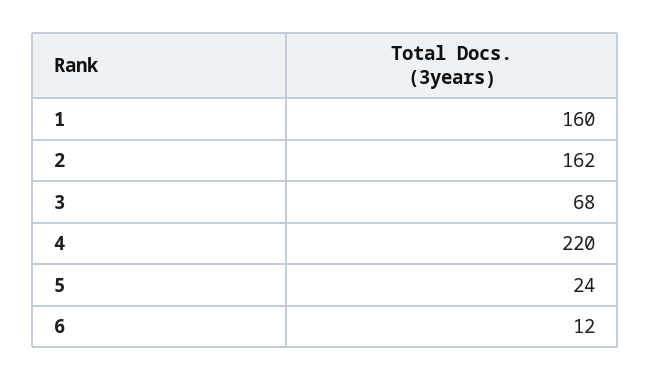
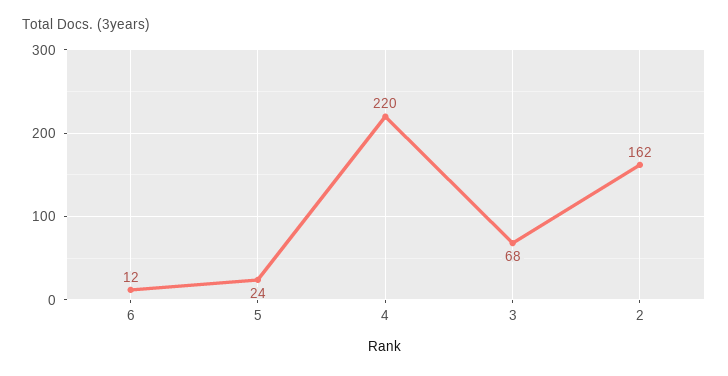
  {
-   "1": 160,
    "2": 162,
    "3": 68,
    "4": 220,
    "5": 24,
    "6": 12
  }

